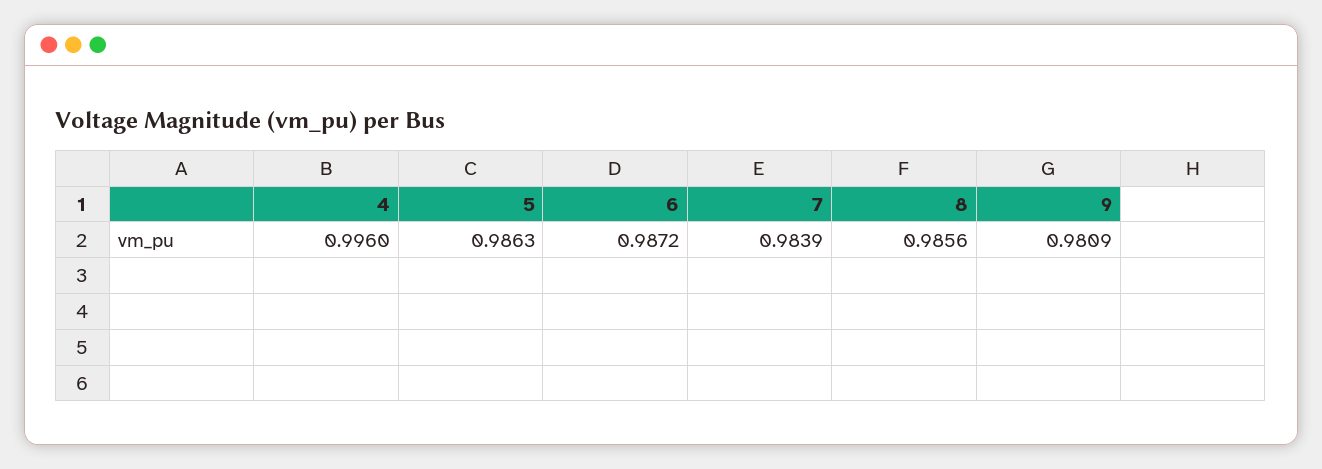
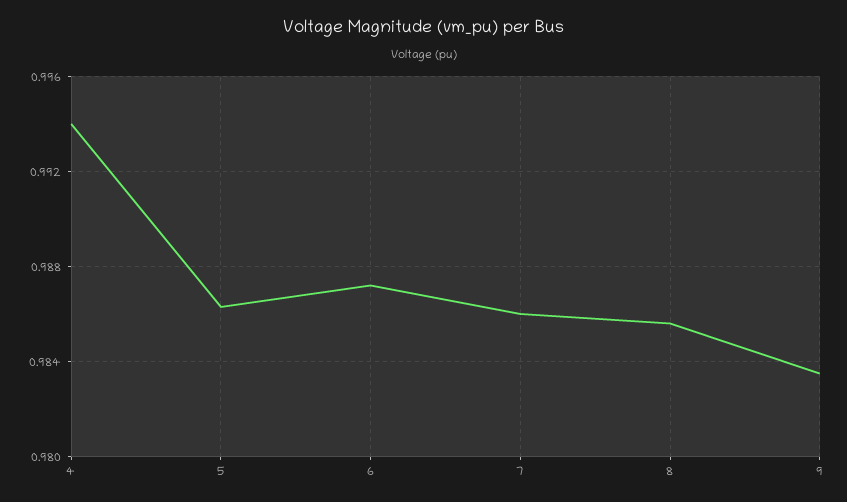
  {
-   "4": 0.996,
+   "4": 0.994,
    "5": 0.9863,
    "6": 0.9872,
-   "7": 0.9839,
+   "7": 0.986,
    "8": 0.9856,
-   "9": 0.9809
+   "9": 0.9835
  }

